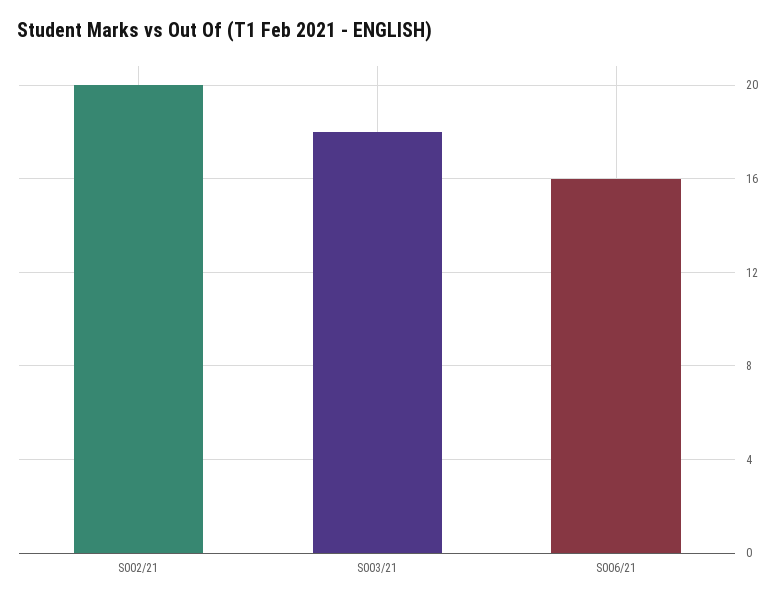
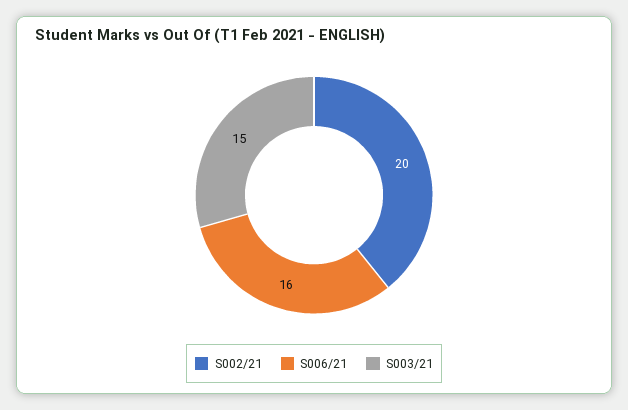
  {
    "S002/21": 20,
-   "S003/21": 18,
+   "S003/21": 15,
    "S006/21": 16
  }

